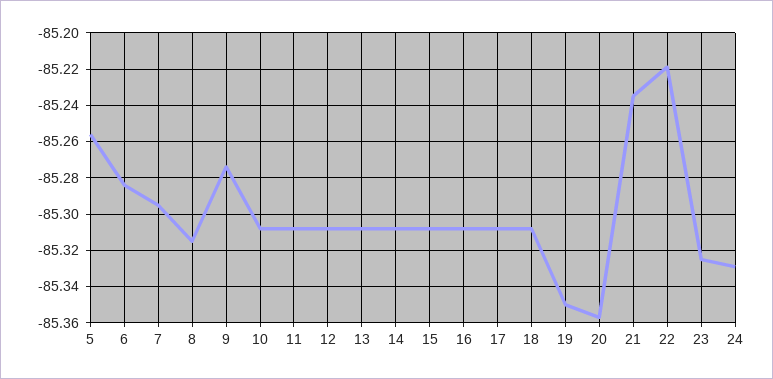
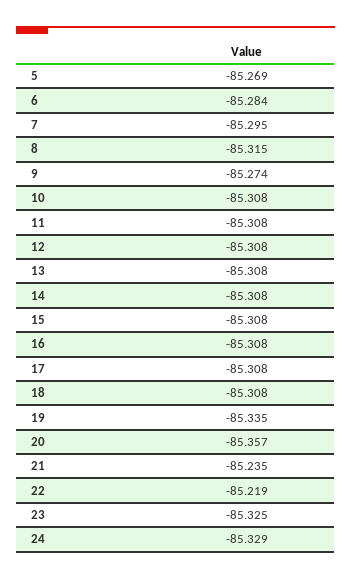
  {
-   "5": -85.255,
+   "5": -85.269,
    "6": -85.284,
    "7": -85.295,
    "8": -85.315,
    "9": -85.274,
    "10": -85.308,
    "11": -85.308,
    "12": -85.308,
    "13": -85.308,
    "14": -85.308,
    "15": -85.308,
    "16": -85.308,
    "17": -85.308,
    "18": -85.308,
-   "19": -85.35,
+   "19": -85.335,
    "20": -85.357,
    "21": -85.235,
    "22": -85.219,
    "23": -85.325,
    "24": -85.329
  }

